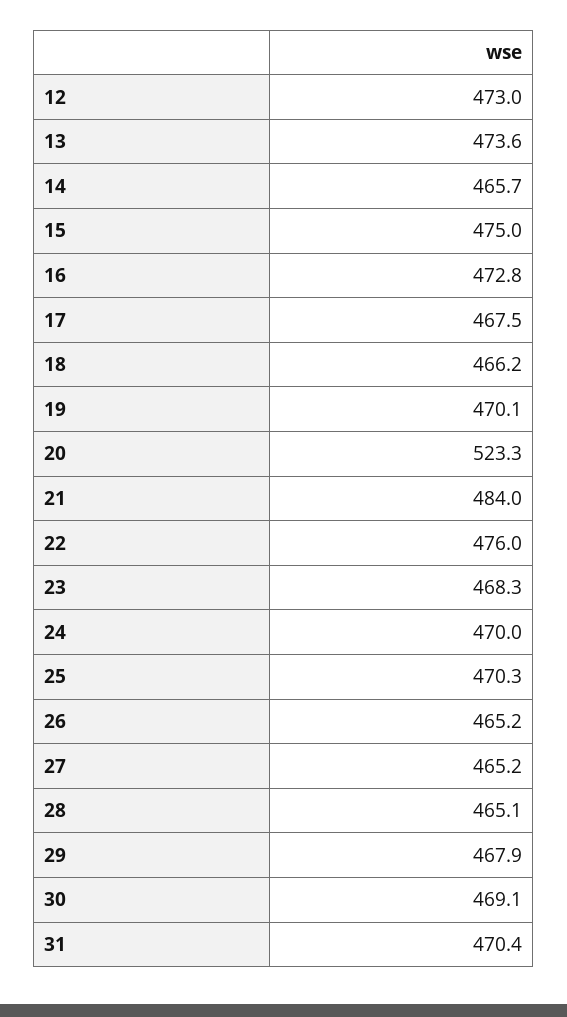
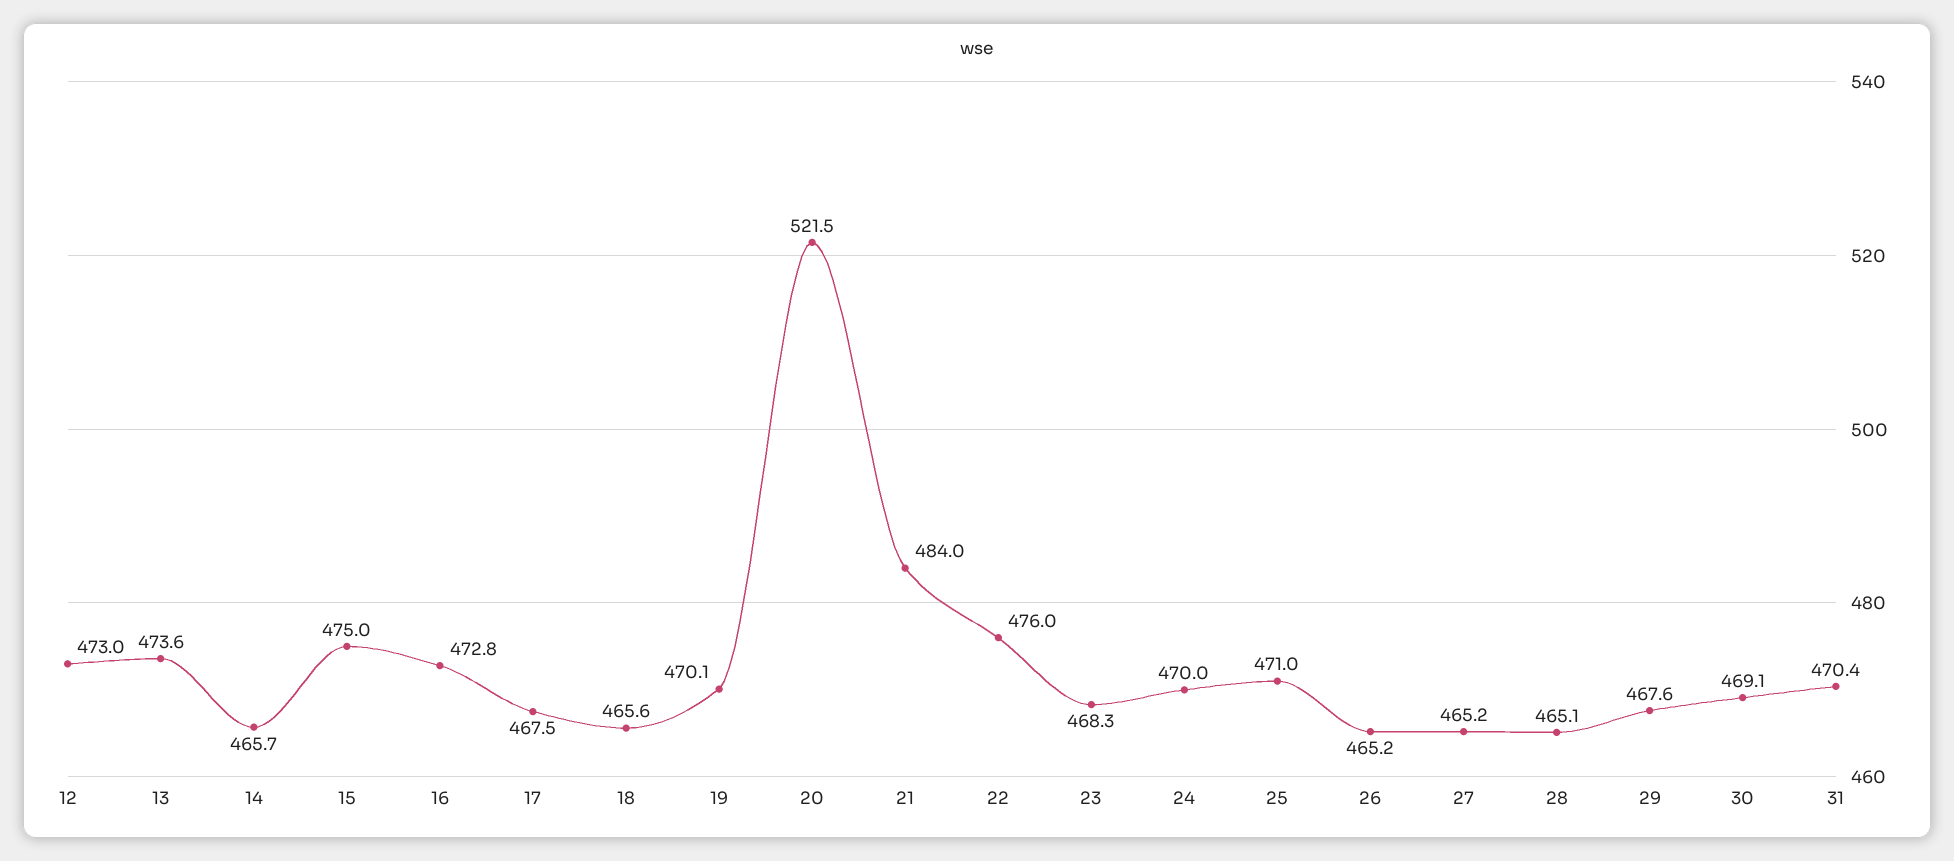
  {
    "12": 473,
    "13": 473.6,
    "14": 465.7,
    "15": 475,
    "16": 472.8,
    "17": 467.5,
-   "18": 466.2,
+   "18": 465.6,
    "19": 470.1,
-   "20": 523.3,
+   "20": 521.5,
    "21": 484,
    "22": 476,
    "23": 468.3,
    "24": 470,
-   "25": 470.3,
+   "25": 471,
    "26": 465.2,
    "27": 465.2,
    "28": 465.1,
-   "29": 467.9,
+   "29": 467.6,
    "30": 469.1,
    "31": 470.4
  }

